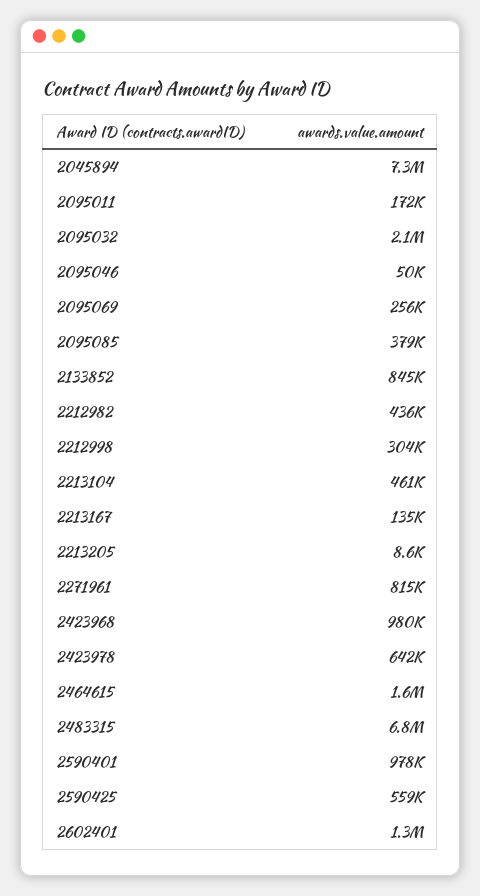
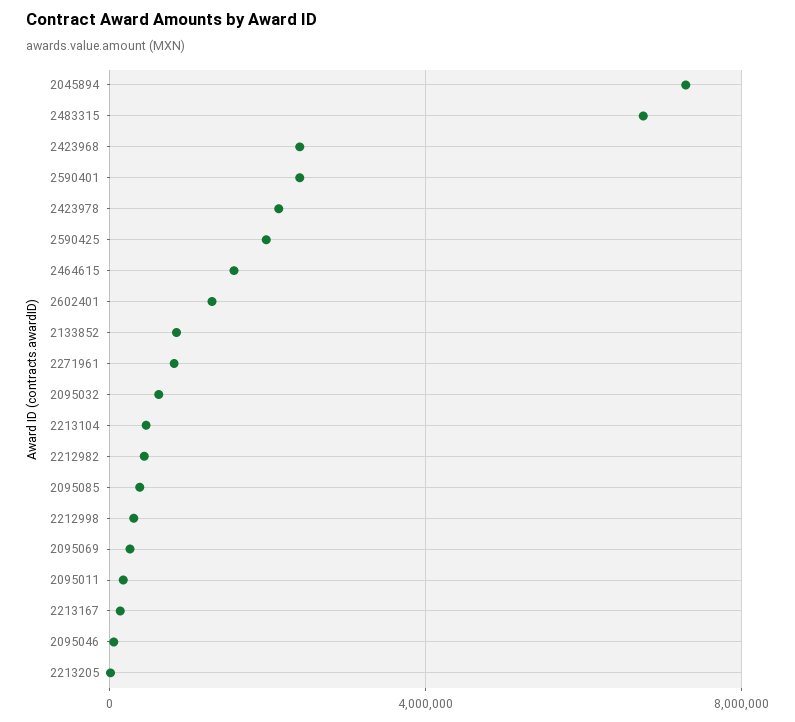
  {
    "2045894": 7300000,
    "2095011": 172000,
-   "2095032": 2100000,
+   "2095032": 500000,
    "2095046": 50000,
    "2095069": 256000,
    "2095085": 379000,
    "2133852": 845000,
    "2212982": 436000,
    "2212998": 304000,
    "2213104": 461000,
    "2213167": 135000,
    "2213205": 8600,
    "2271961": 815000,
-   "2423968": 980000,
+   "2423968": 2500000,
-   "2423978": 642000,
+   "2423978": 2000000,
    "2464615": 1600000,
    "2483315": 6800000,
-   "2590401": 978000,
+   "2590401": 2500000,
-   "2590425": 559000,
+   "2590425": 2000000,
    "2602401": 1300000
  }

